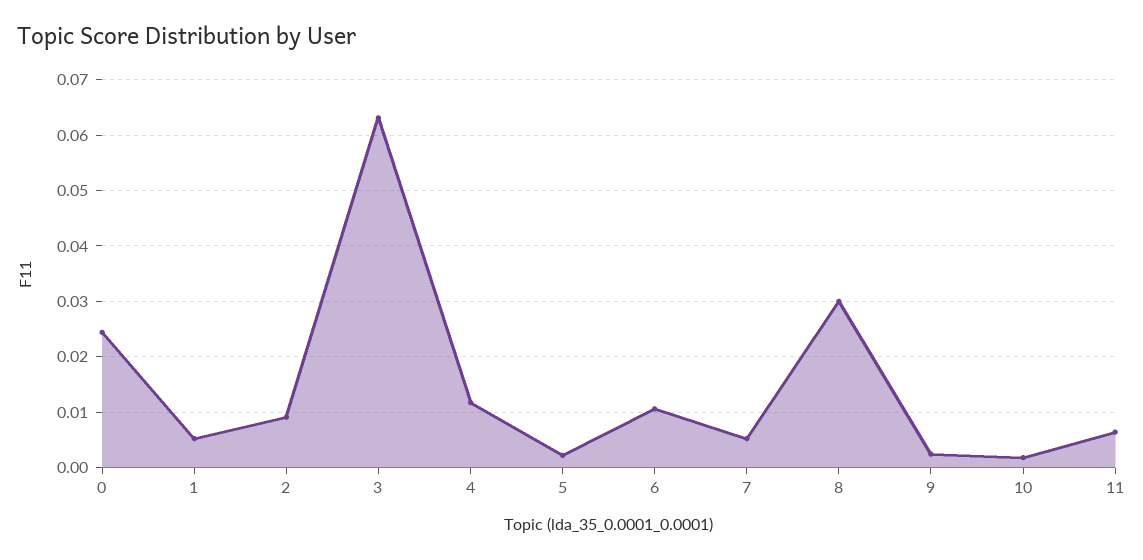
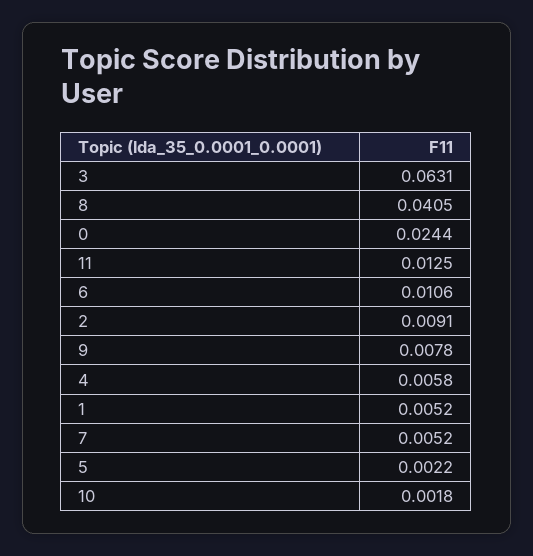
  {
    "0": 0.0244,
    "1": 0.0052,
    "2": 0.0091,
    "3": 0.0631,
-   "4": 0.012,
+   "4": 0.0058,
    "5": 0.0022,
    "6": 0.0106,
    "7": 0.0052,
-   "8": 0.03,
+   "8": 0.0405,
-   "9": 0.002,
+   "9": 0.0078,
    "10": 0.0018,
-   "11": 0.006
+   "11": 0.0125
  }

